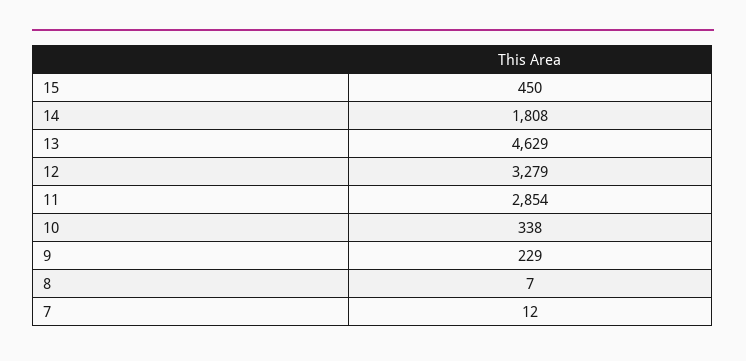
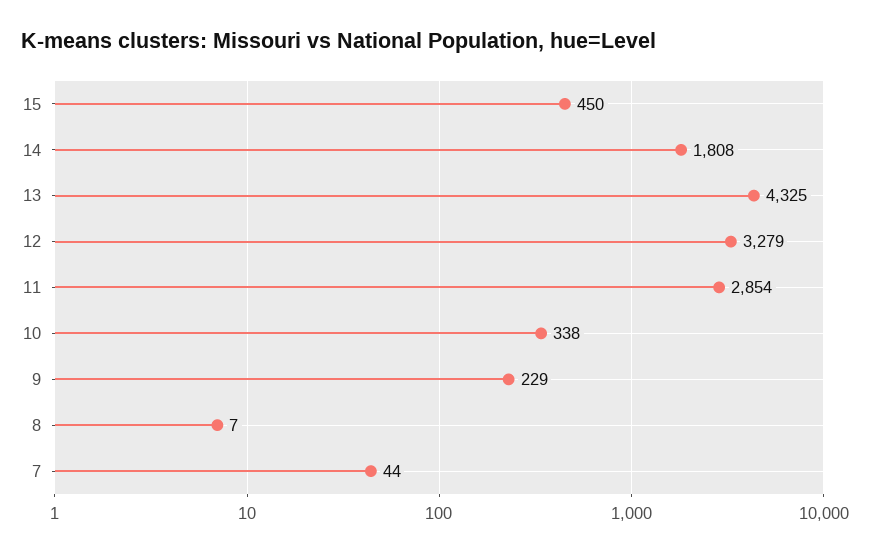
  {
    "15": 450,
    "14": 1808,
-   "13": 4629,
+   "13": 4325,
    "12": 3279,
    "11": 2854,
    "10": 338,
    "9": 229,
    "8": 7,
-   "7": 12
+   "7": 44
  }

